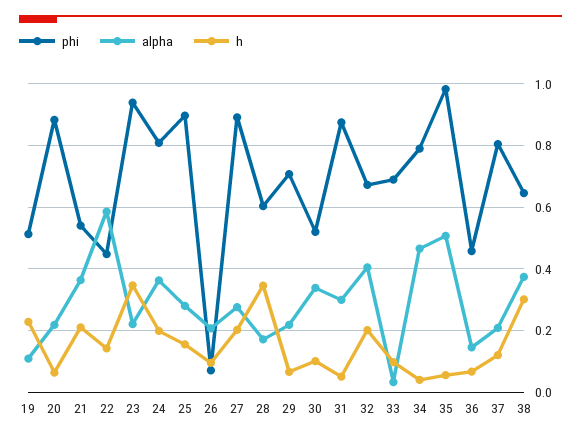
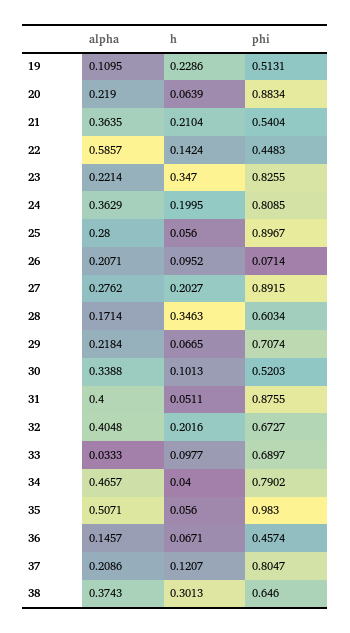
  {
    "phi": {
      "19": 0.5131,
      "20": 0.8834,
      "21": 0.5404,
      "22": 0.4483,
-     "23": 0.94,
+     "23": 0.8255,
      "24": 0.8085,
      "25": 0.8967,
      "26": 0.0714,
      "27": 0.8915,
      "28": 0.6034,
      "29": 0.7074,
      "30": 0.5203,
      "31": 0.8755,
      "32": 0.6727,
      "33": 0.6897,
      "34": 0.7902,
      "35": 0.983,
      "36": 0.4574,
      "37": 0.8047,
      "38": 0.646
    },
    "alpha": {
      "19": 0.1095,
      "20": 0.219,
      "21": 0.3635,
      "22": 0.5857,
      "23": 0.2214,
      "24": 0.3629,
      "25": 0.28,
      "26": 0.2071,
      "27": 0.2762,
      "28": 0.1714,
      "29": 0.2184,
      "30": 0.3388,
-     "31": 0.3,
+     "31": 0.4,
      "32": 0.4048,
      "33": 0.0333,
      "34": 0.4657,
      "35": 0.5071,
      "36": 0.1457,
      "37": 0.2086,
      "38": 0.3743
    },
    "h": {
      "19": 0.2286,
      "20": 0.0639,
      "21": 0.2104,
      "22": 0.1424,
      "23": 0.347,
      "24": 0.1995,
-     "25": 0.16,
+     "25": 0.056,
      "26": 0.0952,
      "27": 0.2027,
      "28": 0.3463,
      "29": 0.0665,
      "30": 0.1013,
      "31": 0.0511,
      "32": 0.2016,
      "33": 0.0977,
      "34": 0.04,
      "35": 0.056,
      "36": 0.0671,
      "37": 0.1207,
      "38": 0.3013
    }
  }

